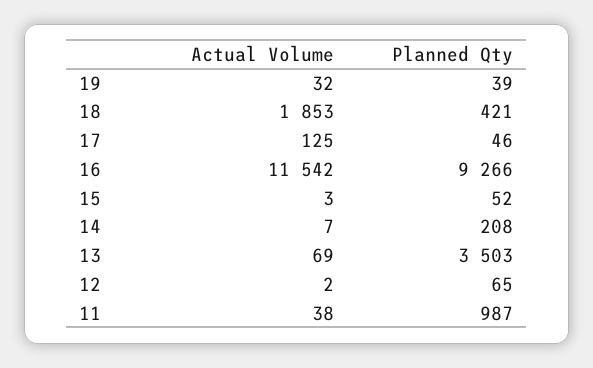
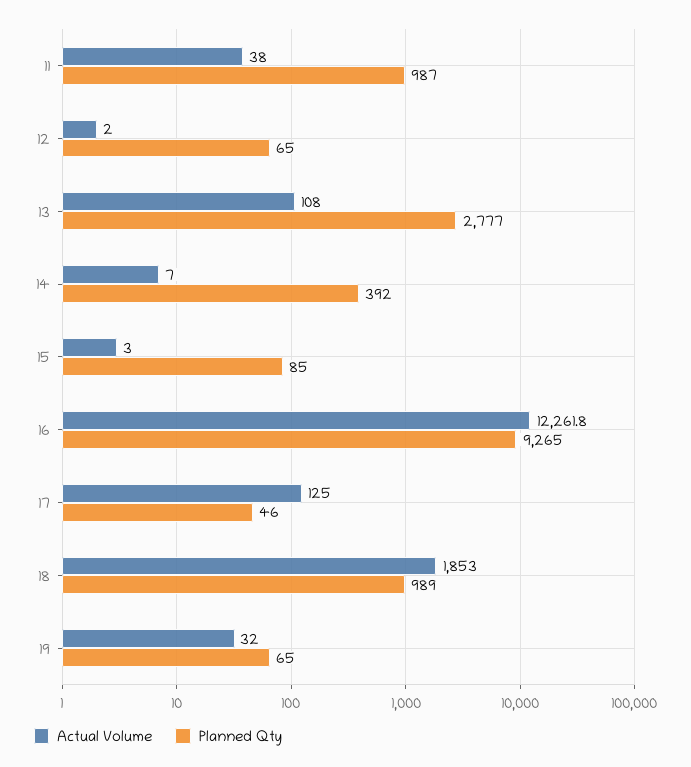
  {
    "Actual Volume": {
      "19": 32,
      "18": 1853,
      "17": 125,
-     "16": 11542,
+     "16": 12261.8,
      "15": 3,
      "14": 7,
-     "13": 69,
+     "13": 108,
      "12": 2,
      "11": 38
    },
    "Planned Qty": {
-     "19": 39,
+     "19": 65,
-     "18": 421,
+     "18": 989,
      "17": 46,
-     "16": 9266,
+     "16": 9265,
-     "15": 52,
+     "15": 85,
-     "14": 208,
+     "14": 392,
-     "13": 3503,
+     "13": 2777,
      "12": 65,
      "11": 987
    }
  }

